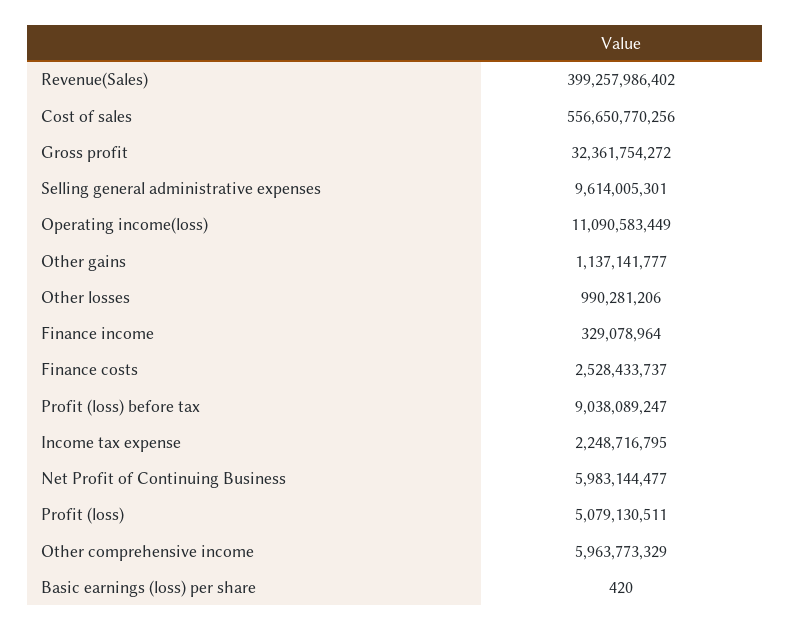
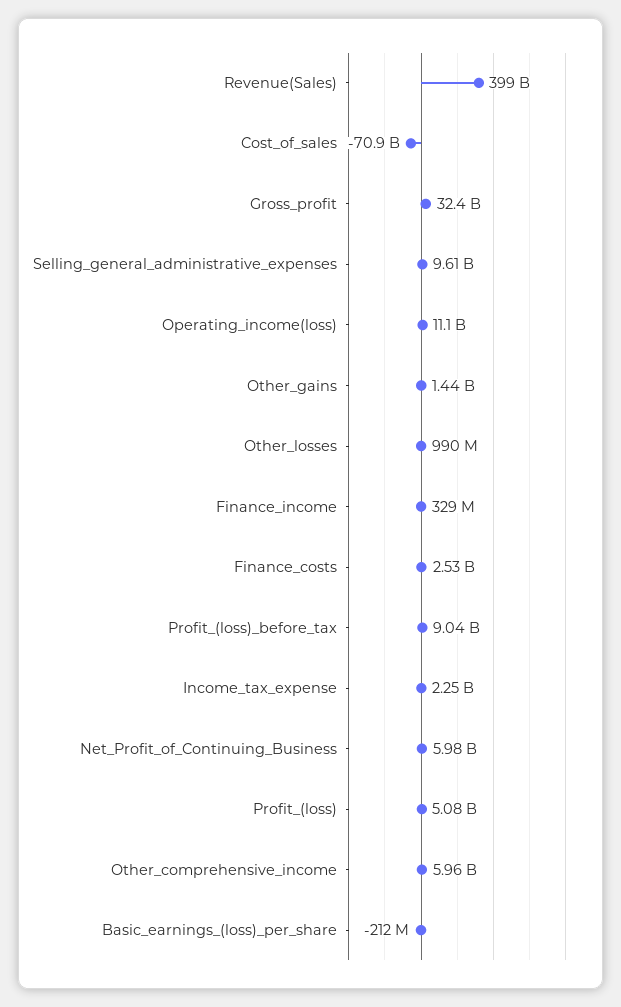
  {
    "Revenue(Sales)": 399257986402,
-   "Cost of sales": 556650770256,
+   "Cost of sales": -70900000000,
    "Gross profit": 32361754272,
    "Selling general administrative expenses": 9614005301,
    "Operating income(loss)": 11090583449,
-   "Other gains": 1137141777,
+   "Other gains": 1440000000,
    "Other losses": 990281206,
    "Finance income": 329078964,
    "Finance costs": 2528433737,
    "Profit (loss) before tax": 9038089247,
    "Income tax expense": 2248716795,
    "Net Profit of Continuing Business": 5983144477,
    "Profit (loss)": 5079130511,
    "Other comprehensive income": 5963773329,
-   "Basic earnings (loss) per share": 420
+   "Basic earnings (loss) per share": -212000000
  }

